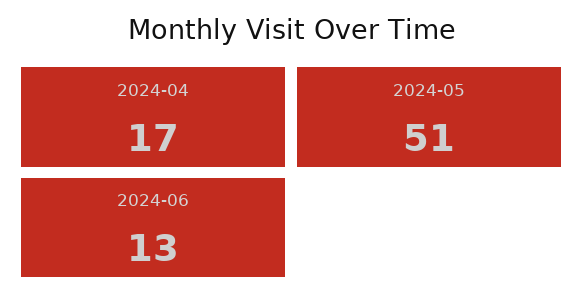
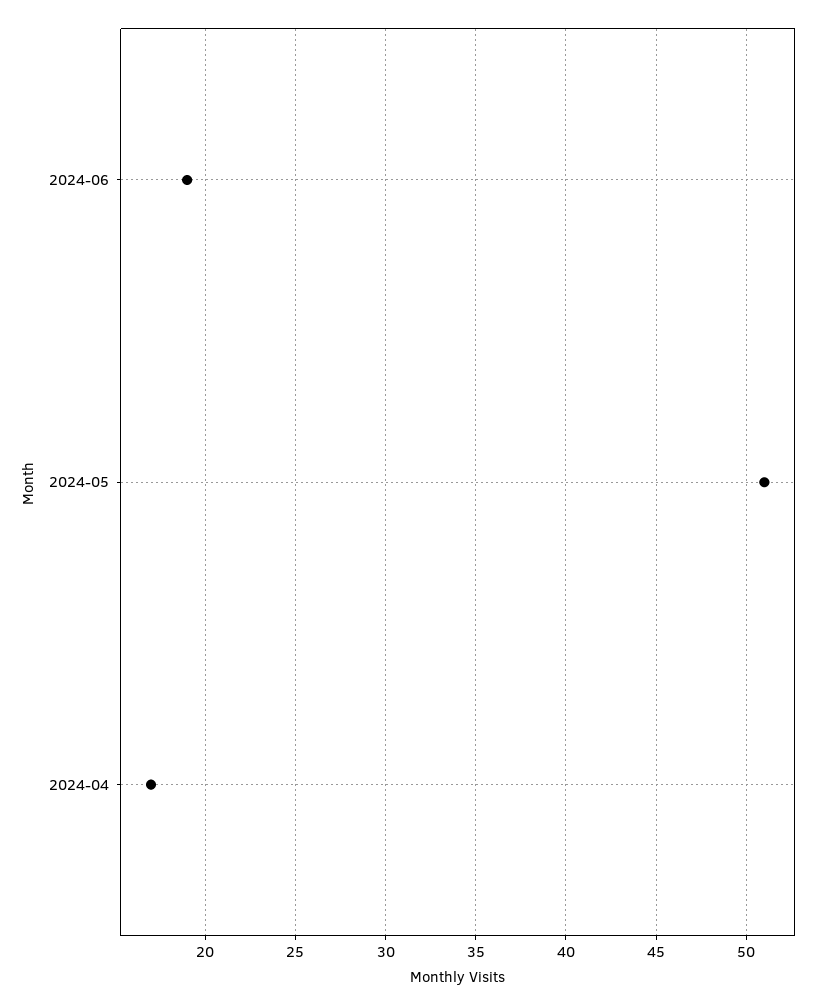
  {
    "2024-04": 17,
    "2024-05": 51,
-   "2024-06": 13
+   "2024-06": 19
  }

